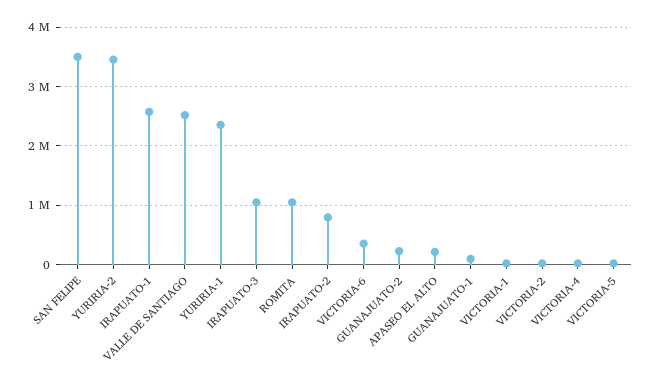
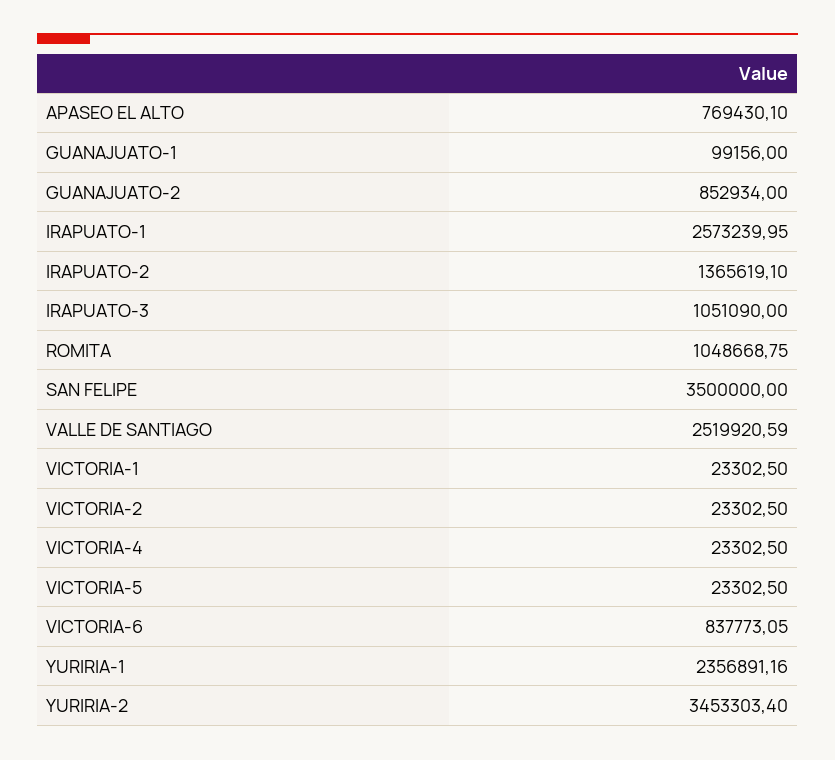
  {
    "SAN FELIPE": 3500000,
    "YURIRIA-2": 3453303.4,
    "IRAPUATO-1": 2573239.95,
    "VALLE DE SANTIAGO": 2519920.59,
    "YURIRIA-1": 2356891.16,
    "IRAPUATO-3": 1051090,
    "ROMITA": 1048668.75,
-   "IRAPUATO-2": 800000,
+   "IRAPUATO-2": 1365619.1,
-   "VICTORIA-6": 400000,
+   "VICTORIA-6": 837773.05,
-   "GUANAJUATO-2": 200000,
+   "GUANAJUATO-2": 852934,
-   "APASEO EL ALTO": 200000,
+   "APASEO EL ALTO": 769430.1,
    "GUANAJUATO-1": 99156,
    "VICTORIA-1": 23302.5,
    "VICTORIA-2": 23302.5,
    "VICTORIA-4": 23302.5,
    "VICTORIA-5": 23302.5
  }

